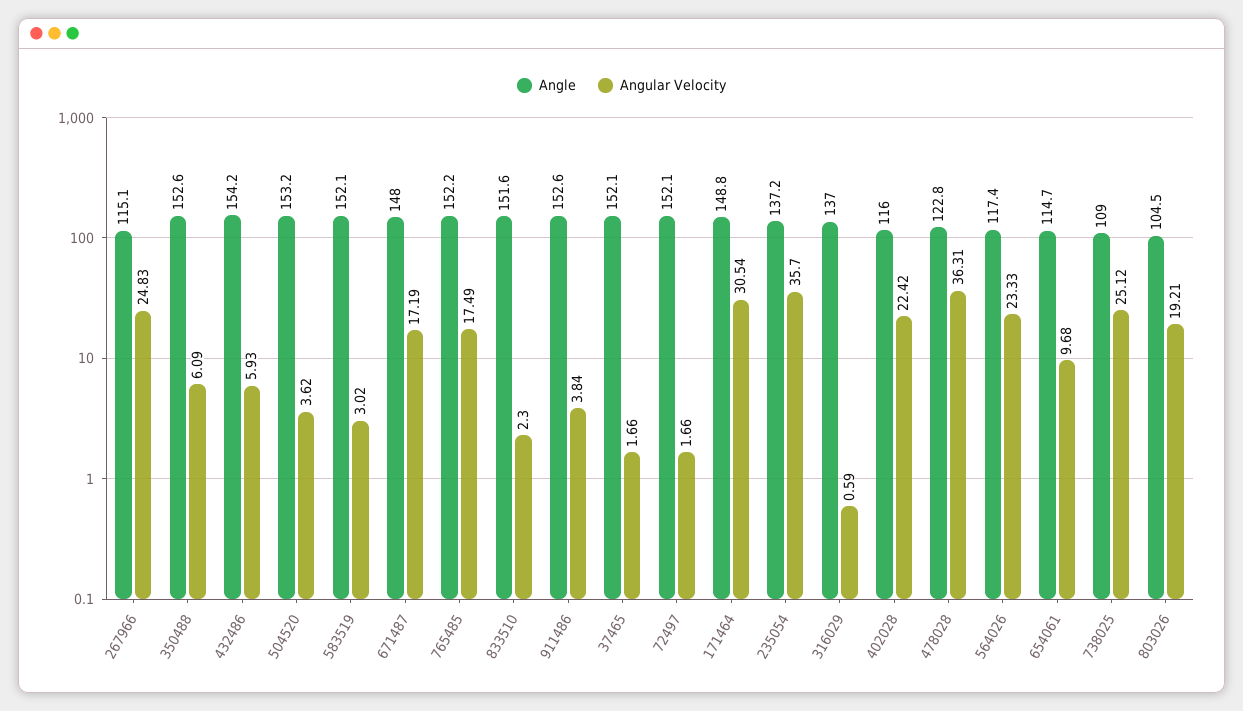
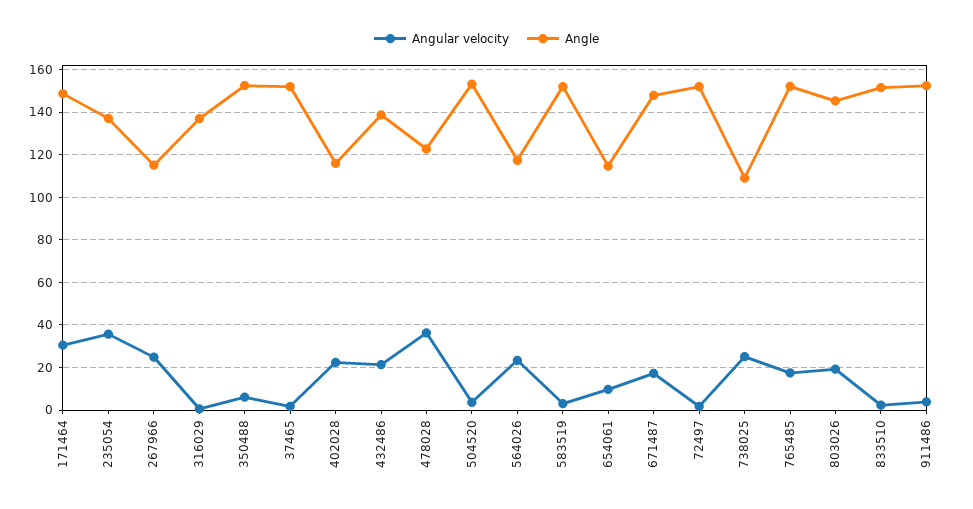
  {
    "Angle": {
      "267966": 115.1,
      "350488": 152.6,
-     "432486": 154.2,
+     "432486": 140,
      "504520": 153.2,
      "583519": 152.1,
      "671487": 148,
      "765485": 152.2,
      "833510": 151.6,
      "911486": 152.6,
      "37465": 152.1,
      "72497": 152.1,
      "171464": 148.8,
      "235054": 137.2,
      "316029": 137,
      "402028": 116,
      "478028": 122.8,
      "564026": 117.4,
      "654061": 114.7,
      "738025": 109,
-     "803026": 104.5
+     "803026": 145
    },
    "Angular Velocity": {
      "267966": 24.83,
      "350488": 6.09,
-     "432486": 5.93,
+     "432486": 20,
      "504520": 3.62,
      "583519": 3.02,
      "671487": 17.19,
      "765485": 17.49,
      "833510": 2.3,
      "911486": 3.84,
      "37465": 1.66,
      "72497": 1.66,
      "171464": 30.54,
      "235054": 35.7,
      "316029": 0.59,
      "402028": 22.42,
      "478028": 36.31,
      "564026": 23.33,
      "654061": 9.68,
      "738025": 25.12,
      "803026": 19.21
    }
  }

